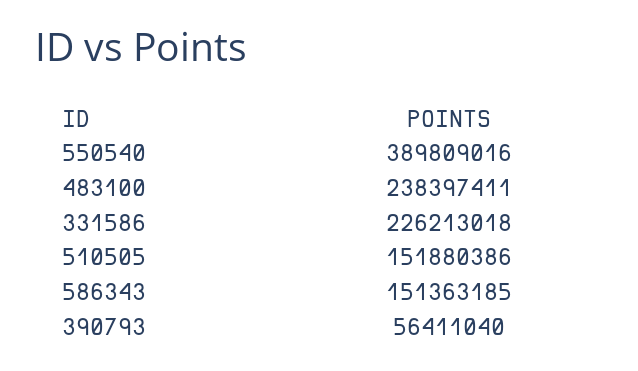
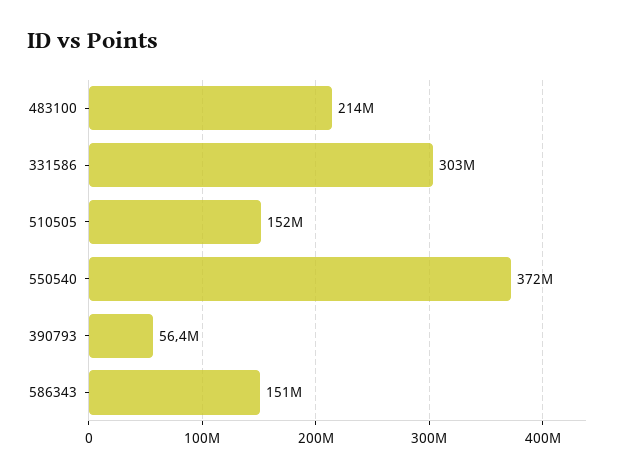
  {
-   "550540": 389809016,
+   "550540": 372000000,
-   "483100": 238397411,
+   "483100": 214000000,
-   "331586": 226213018,
+   "331586": 303000000,
    "510505": 151880386,
    "586343": 151363185,
    "390793": 56411040
  }

